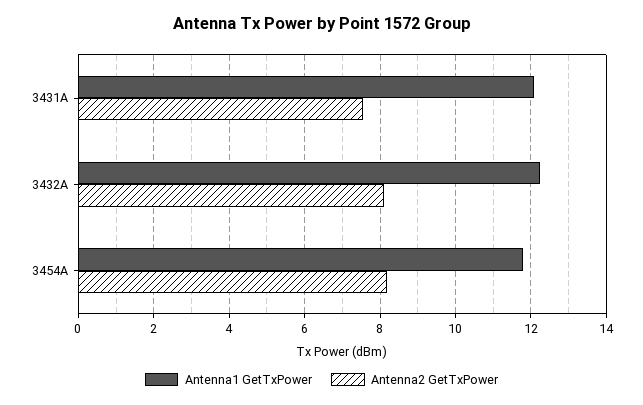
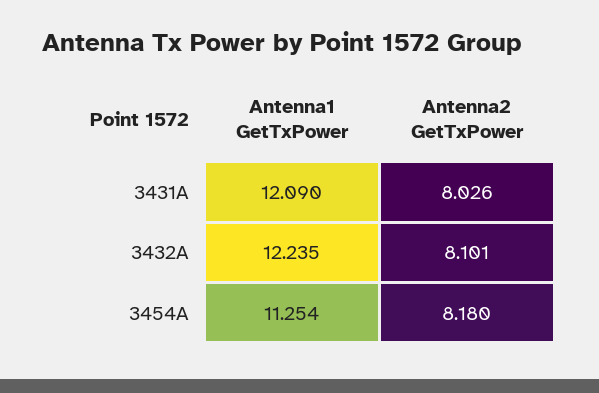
  {
    "Antenna1 GetTxPower": {
      "3431A": 12.09,
      "3432A": 12.235,
-     "3454A": 11.8
+     "3454A": 11.254
    },
    "Antenna2 GetTxPower": {
-     "3431A": 7.6,
+     "3431A": 8.026,
      "3432A": 8.101,
      "3454A": 8.18
    }
  }

